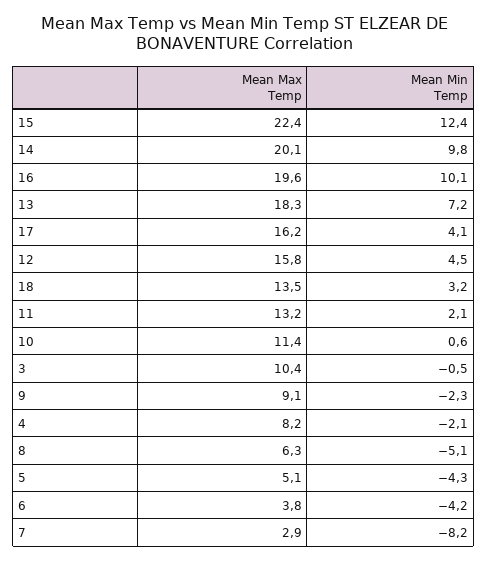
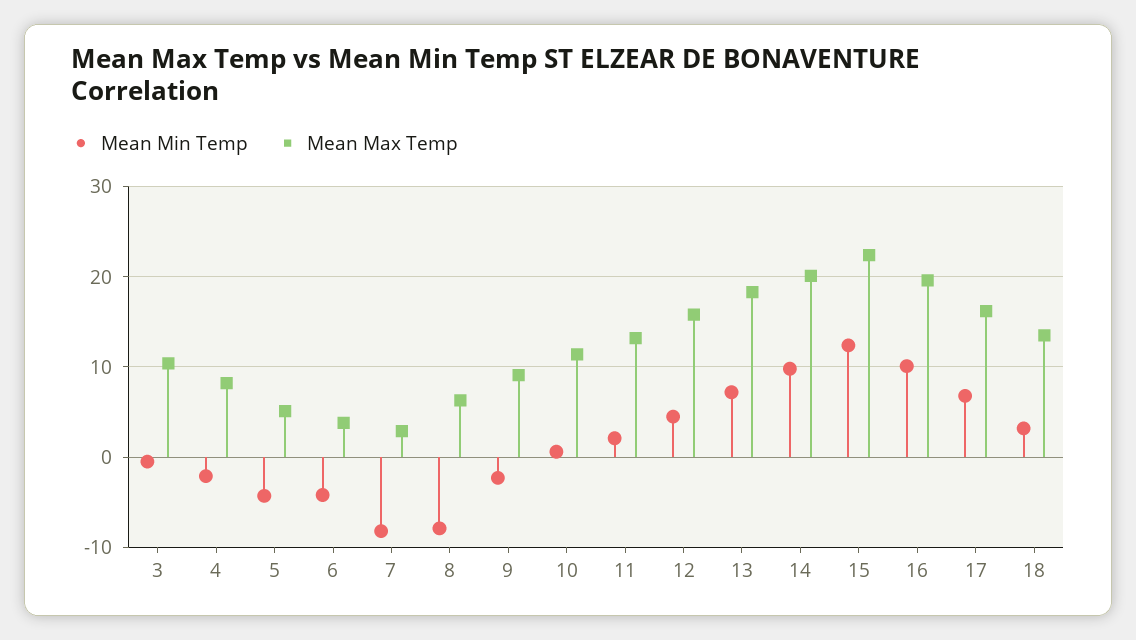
  {
    "Mean Max Temp": {
      "15": 22.4,
      "14": 20.1,
      "16": 19.6,
      "13": 18.3,
      "17": 16.2,
      "12": 15.8,
      "18": 13.5,
      "11": 13.2,
      "10": 11.4,
      "3": 10.4,
      "9": 9.1,
      "4": 8.2,
      "8": 6.3,
      "5": 5.1,
      "6": 3.8,
      "7": 2.9
    },
    "Mean Min Temp": {
      "15": 12.4,
      "14": 9.8,
      "16": 10.1,
      "13": 7.2,
-     "17": 4.1,
+     "17": 7,
      "12": 4.5,
      "18": 3.2,
      "11": 2.1,
      "10": 0.6,
      "3": -0.5,
      "9": -2.3,
      "4": -2.1,
-     "8": -5.1,
+     "8": -8,
      "5": -4.3,
      "6": -4.2,
      "7": -8.2
    }
  }

